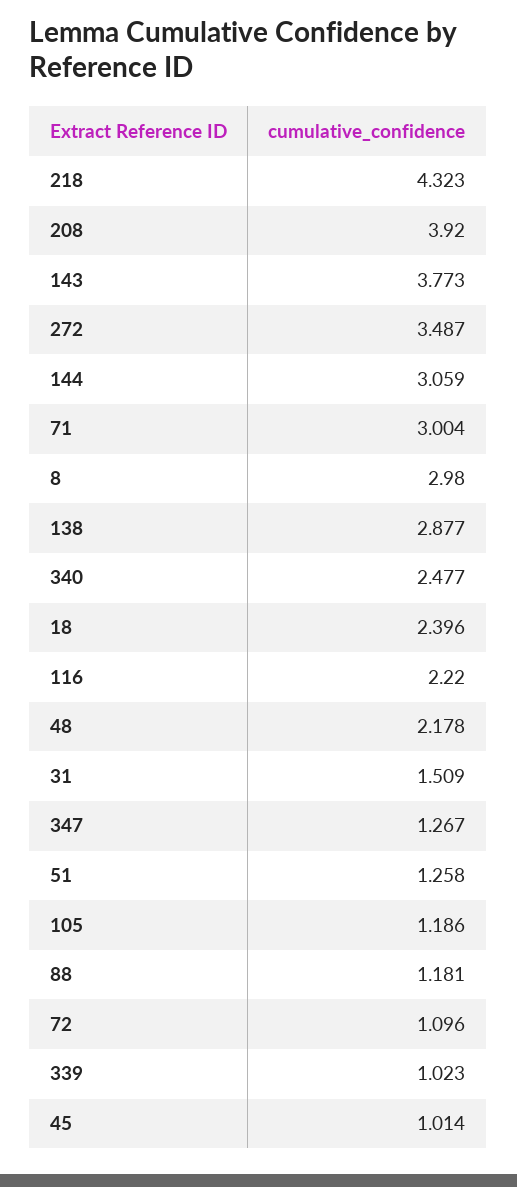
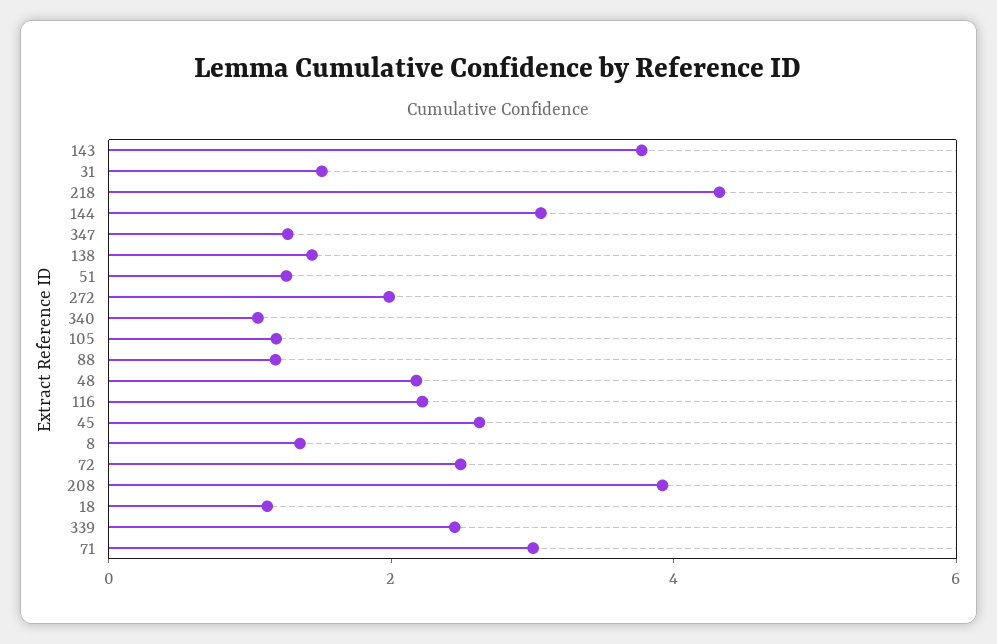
  {
    "218": 4.323,
    "208": 3.92,
    "143": 3.773,
-   "272": 3.487,
+   "272": 2,
    "144": 3.059,
    "71": 3.004,
-   "8": 2.98,
+   "8": 1.5,
-   "138": 2.877,
+   "138": 1.5,
-   "340": 2.477,
+   "340": 1,
-   "18": 2.396,
+   "18": 1,
    "116": 2.22,
    "48": 2.178,
    "31": 1.509,
    "347": 1.267,
    "51": 1.258,
    "105": 1.186,
    "88": 1.181,
-   "72": 1.096,
+   "72": 2.5,
-   "339": 1.023,
+   "339": 2.5,
-   "45": 1.014
+   "45": 2.5
  }

